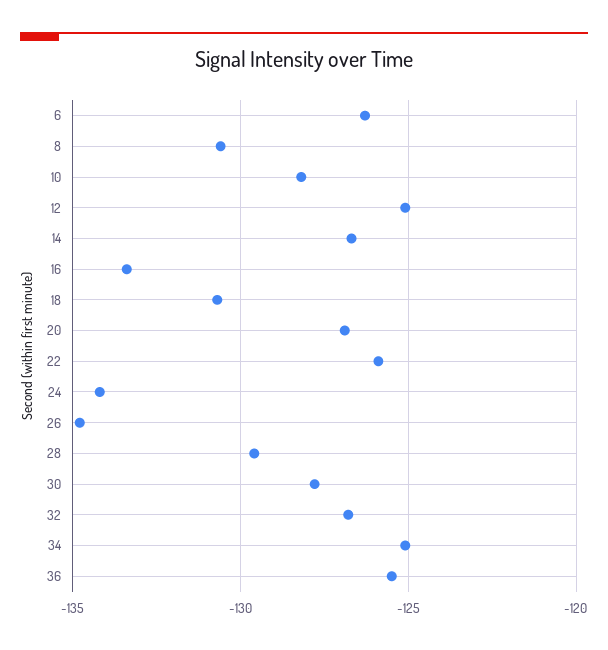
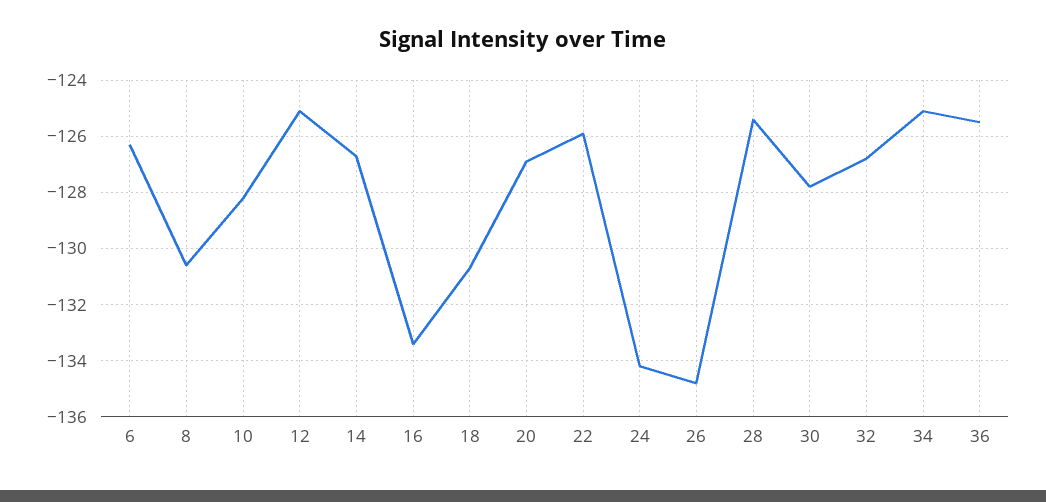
  {
    "6": -126.5,
    "8": -130.5,
    "10": -128,
    "12": -125,
    "14": -126.5,
    "16": -133.5,
    "18": -130.5,
    "20": -127,
    "22": -126,
    "24": -134,
    "26": -135,
-   "28": -129.5,
+   "28": -125.5,
    "30": -128,
    "32": -127,
    "34": -125,
    "36": -125.5
  }

